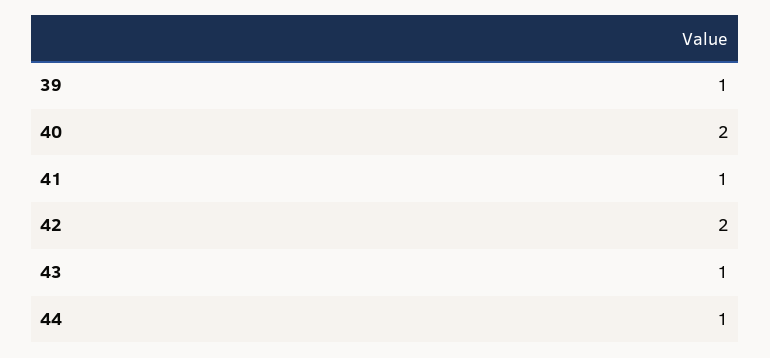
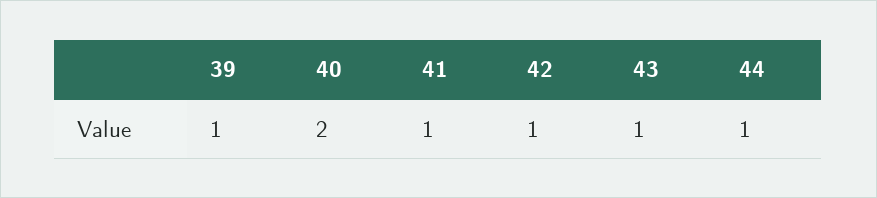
  {
    "39": 1,
    "40": 2,
    "41": 1,
-   "42": 2,
+   "42": 1,
    "43": 1,
    "44": 1
  }

